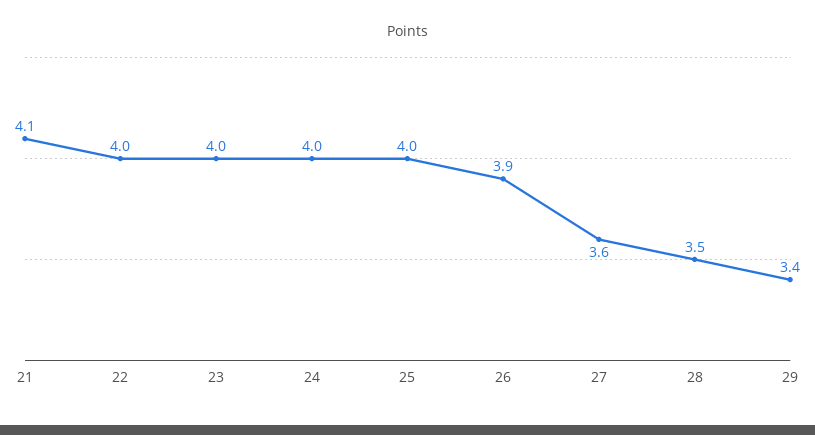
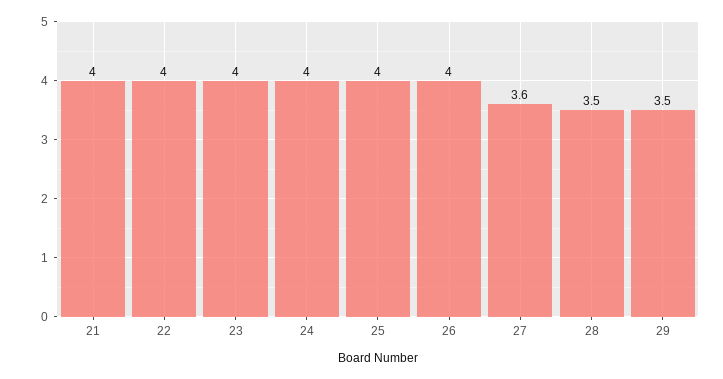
  {
-   "21": 4.1,
+   "21": 4,
    "22": 4,
    "23": 4,
    "24": 4,
    "25": 4,
-   "26": 3.9,
+   "26": 4,
    "27": 3.6,
    "28": 3.5,
-   "29": 3.4
+   "29": 3.5
  }

